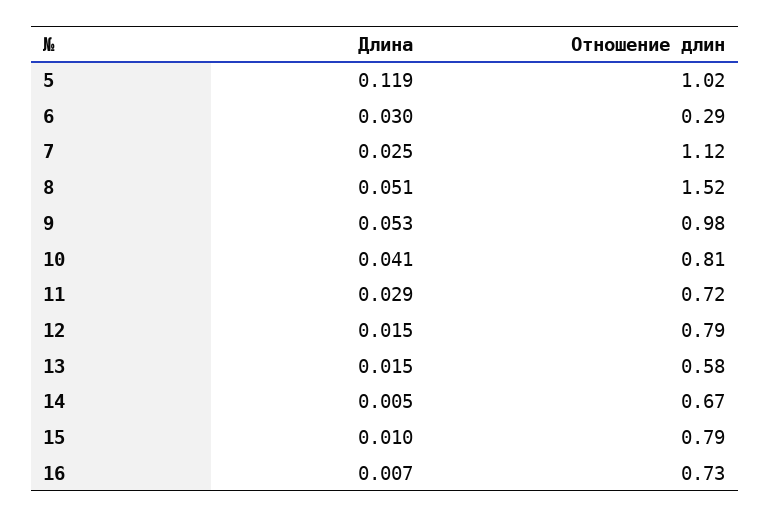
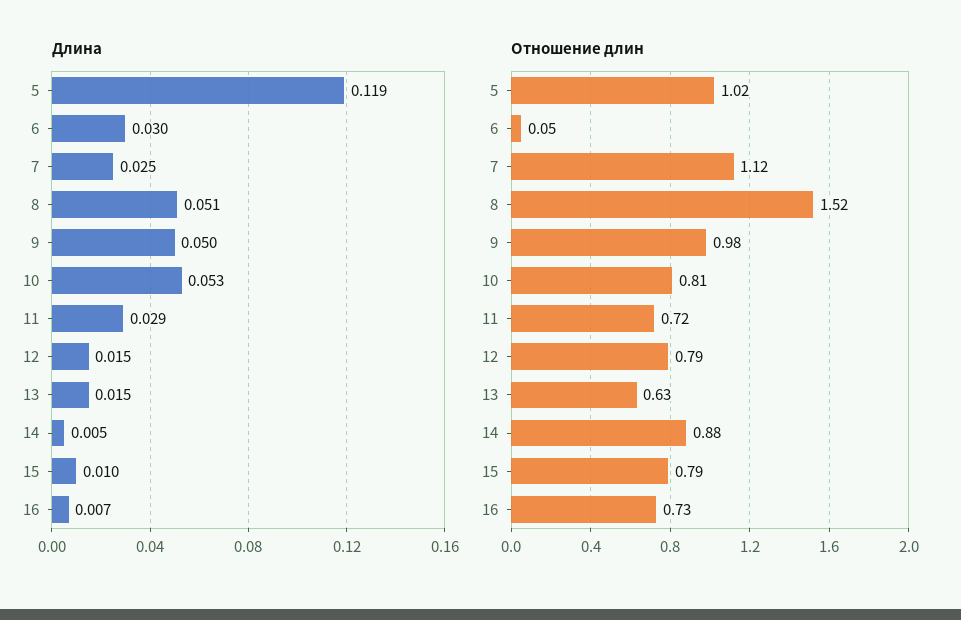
  {
    "Длина": {
      "5": 0.119,
      "6": 0.03,
      "7": 0.025,
      "8": 0.051,
-     "9": 0.053,
+     "9": 0.05,
-     "10": 0.041,
+     "10": 0.053,
      "11": 0.029,
      "12": 0.015,
      "13": 0.015,
      "14": 0.005,
      "15": 0.01,
      "16": 0.007
    },
    "Отношение длин": {
      "5": 1.02,
-     "6": 0.29,
+     "6": 0.05,
      "7": 1.12,
      "8": 1.52,
      "9": 0.98,
      "10": 0.81,
      "11": 0.72,
      "12": 0.79,
-     "13": 0.58,
+     "13": 0.63,
-     "14": 0.67,
+     "14": 0.88,
      "15": 0.79,
      "16": 0.73
    }
  }

